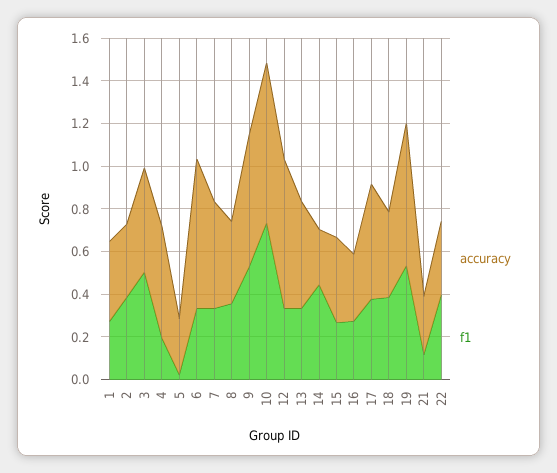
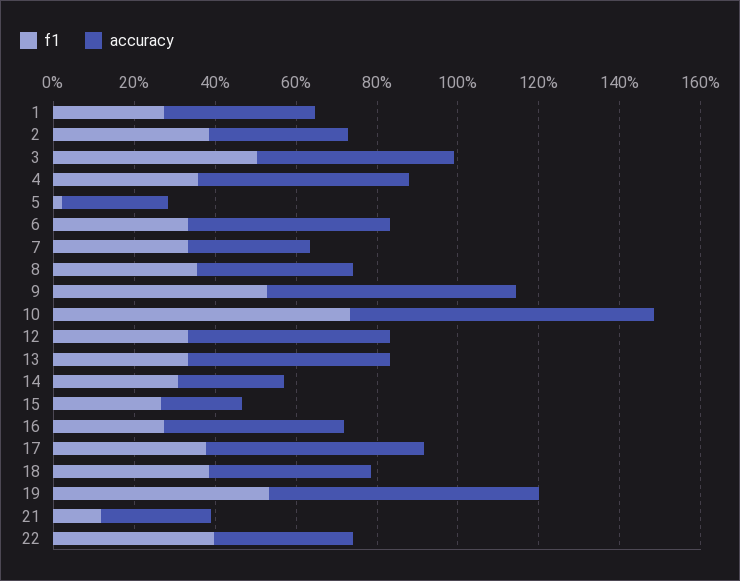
  {
    "accuracy": {
      "1": 0.4,
      "2": 0.35,
      "3": 0.5,
      "4": 0.5,
      "5": 0.25,
-     "6": 0.7,
+     "6": 0.5,
-     "7": 0.5,
+     "7": 0.3,
      "8": 0.4,
      "9": 0.6,
      "10": 0.75,
-     "12": 0.7,
+     "12": 0.5,
      "13": 0.5,
      "14": 0.25,
-     "15": 0.4,
+     "15": 0.2,
-     "16": 0.3,
+     "16": 0.45,
      "17": 0.55,
      "18": 0.4,
      "19": 0.65,
      "21": 0.25,
      "22": 0.35
    },
    "f1": {
      "1": 0.25,
      "2": 0.4,
      "3": 0.5,
-     "4": 0.2,
+     "4": 0.35,
      "5": 0,
      "6": 0.35,
      "7": 0.35,
      "8": 0.35,
      "9": 0.55,
      "10": 0.75,
      "12": 0.35,
      "13": 0.35,
-     "14": 0.45,
+     "14": 0.3,
      "15": 0.25,
      "16": 0.25,
      "17": 0.4,
      "18": 0.4,
      "19": 0.55,
      "21": 0.1,
      "22": 0.4
    }
  }

